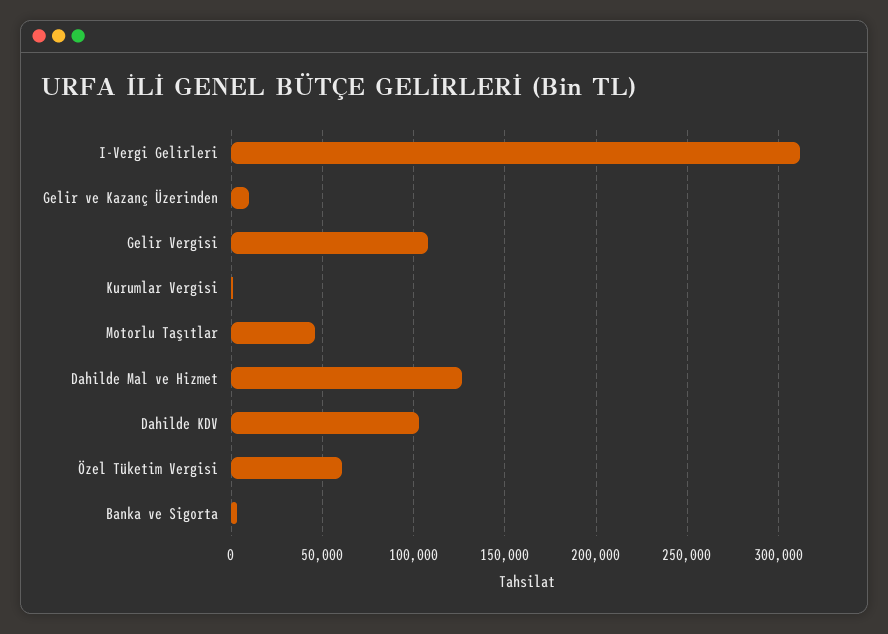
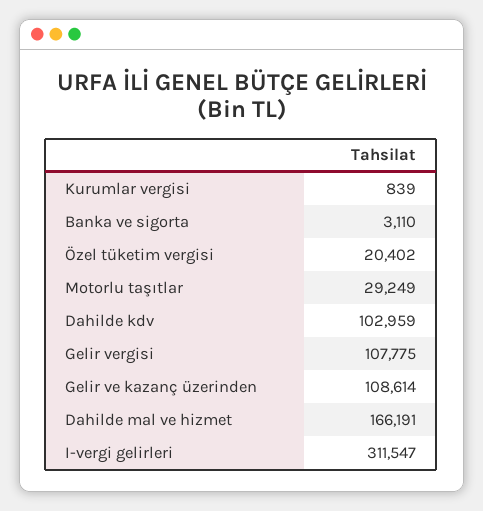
  {
    "I-Vergi Gelirleri": 311547,
-   "Gelir ve Kazanç Üzerinden": 10000,
+   "Gelir ve Kazanç Üzerinden": 108614,
    "Gelir Vergisi": 107775,
    "Kurumlar Vergisi": 839,
-   "Motorlu Taşıtlar": 45000,
+   "Motorlu Taşıtlar": 29249,
-   "Dahilde Mal ve Hizmet": 125000,
+   "Dahilde Mal ve Hizmet": 166191,
    "Dahilde KDV": 102959,
-   "Özel Tüketim Vergisi": 60000,
+   "Özel Tüketim Vergisi": 20402,
    "Banka ve Sigorta": 3110
  }

